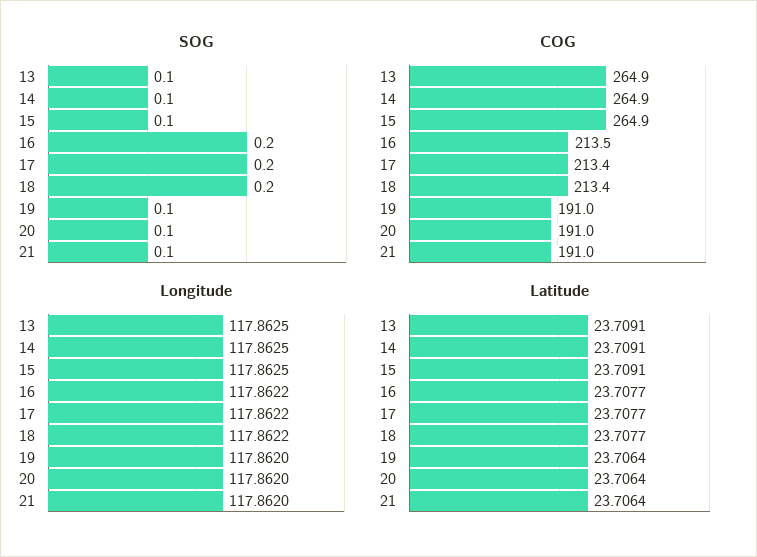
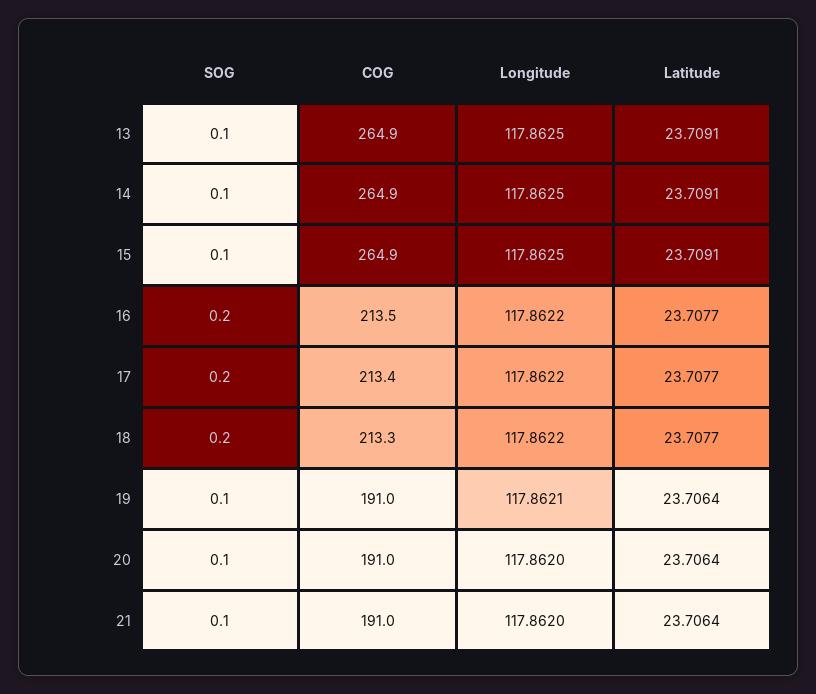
  {
    "SOG": {
      "13": 0.1,
      "14": 0.1,
      "15": 0.1,
      "16": 0.2,
      "17": 0.2,
      "18": 0.2,
      "19": 0.1,
      "20": 0.1,
      "21": 0.1
    },
    "COG": {
      "13": 264.9,
      "14": 264.9,
      "15": 264.9,
      "16": 213.5,
      "17": 213.4,
-     "18": 213.4,
+     "18": 213.3,
      "19": 191,
      "20": 191,
      "21": 191
    },
    "Longitude": {
      "13": 117.8625,
      "14": 117.8625,
      "15": 117.8625,
      "16": 117.8622,
      "17": 117.8622,
      "18": 117.8622,
-     "19": 117.862,
+     "19": 117.8621,
      "20": 117.862,
      "21": 117.862
    },
    "Latitude": {
      "13": 23.7091,
      "14": 23.7091,
      "15": 23.7091,
      "16": 23.7077,
      "17": 23.7077,
      "18": 23.7077,
      "19": 23.7064,
      "20": 23.7064,
      "21": 23.7064
    }
  }

